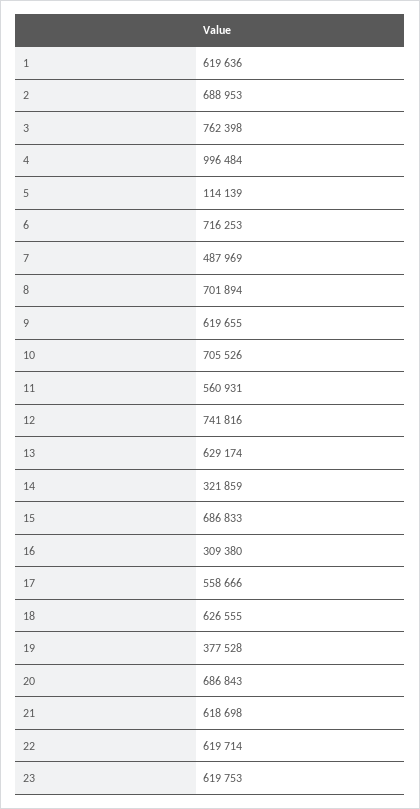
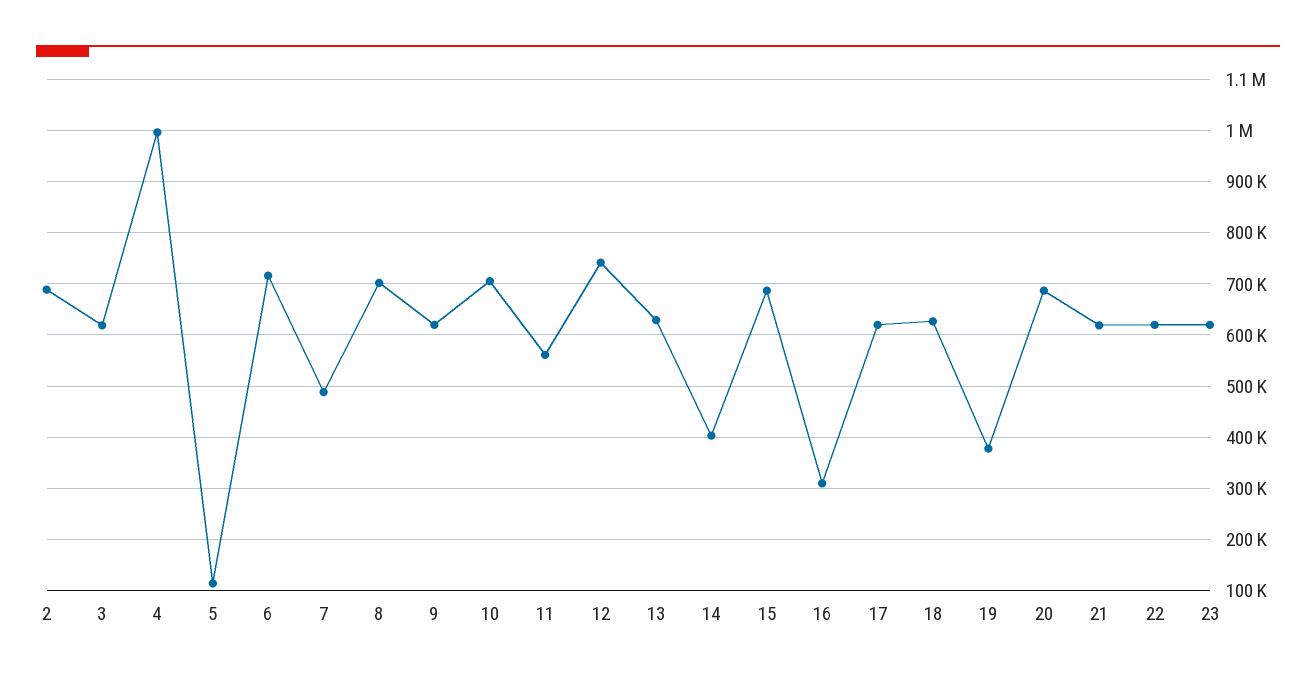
  {
-   "1": 619636,
    "2": 688953,
-   "3": 762398,
+   "3": 620000,
    "4": 996484,
    "5": 114139,
    "6": 716253,
    "7": 487969,
    "8": 701894,
    "9": 619655,
    "10": 705526,
    "11": 560931,
    "12": 741816,
    "13": 629174,
-   "14": 321859,
+   "14": 400000,
    "15": 686833,
    "16": 309380,
-   "17": 558666,
+   "17": 620000,
    "18": 626555,
    "19": 377528,
    "20": 686843,
    "21": 618698,
    "22": 619714,
    "23": 619753
  }

